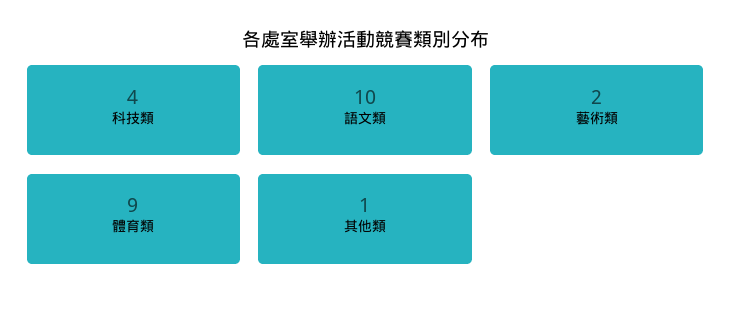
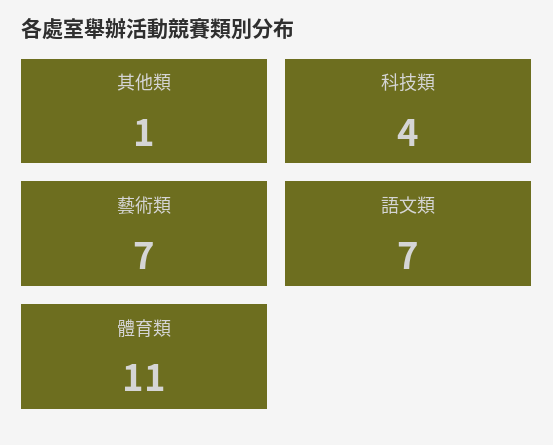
  {
    "科技類": 4,
-   "語文類": 10,
+   "語文類": 7,
-   "藝術類": 2,
+   "藝術類": 7,
-   "體育類": 9,
+   "體育類": 11,
    "其他類": 1
  }

